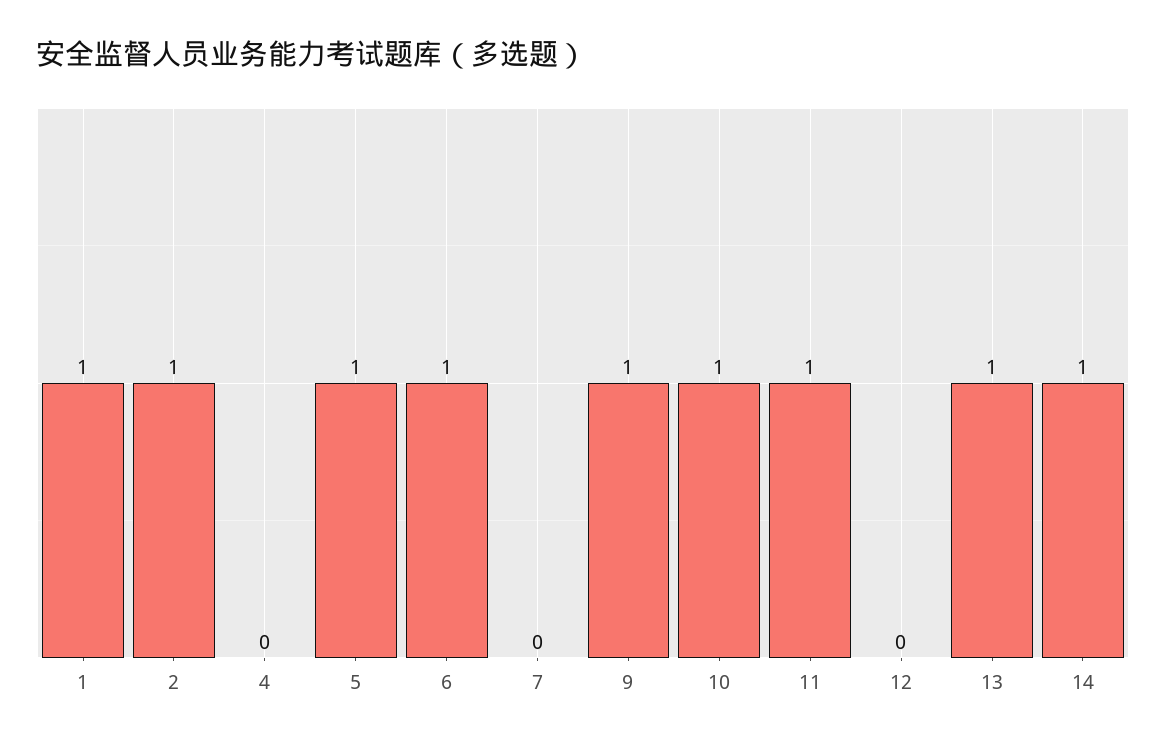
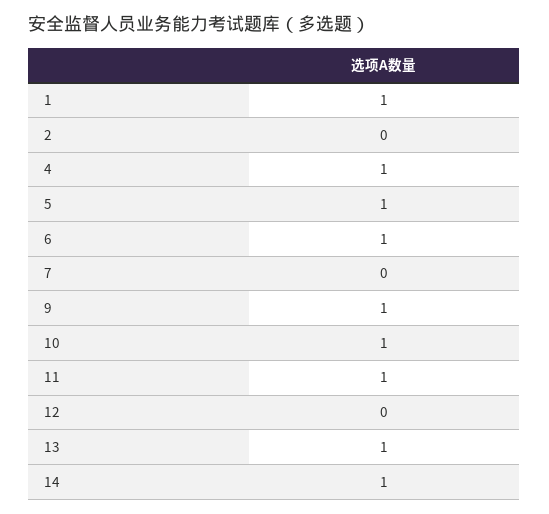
  {
    "1": 1,
-   "2": 1,
+   "2": 0,
-   "4": 0,
+   "4": 1,
    "5": 1,
    "6": 1,
    "7": 0,
    "9": 1,
    "10": 1,
    "11": 1,
    "12": 0,
    "13": 1,
    "14": 1
  }

